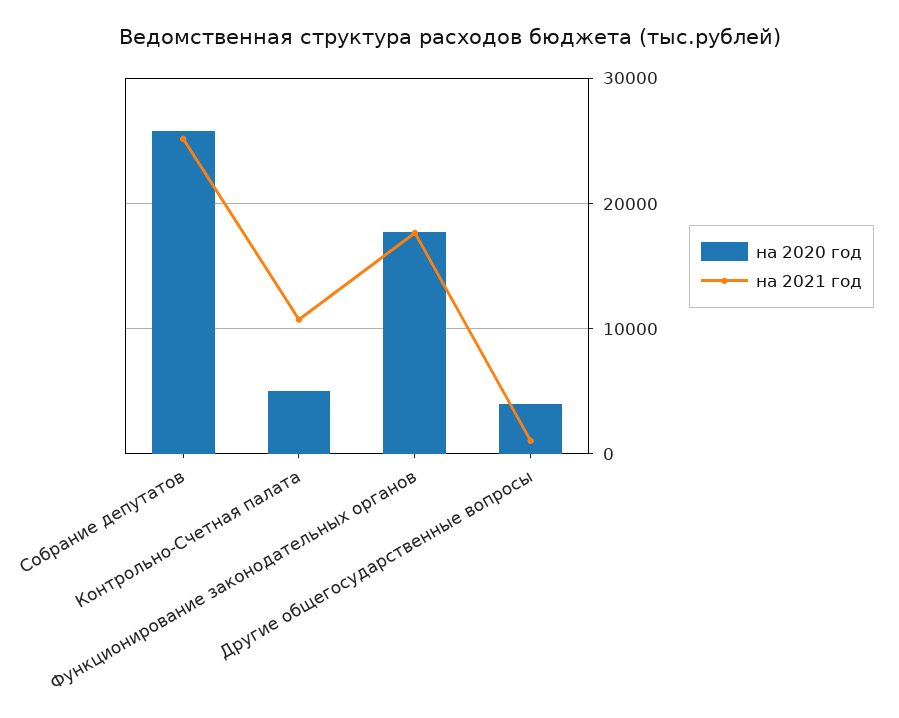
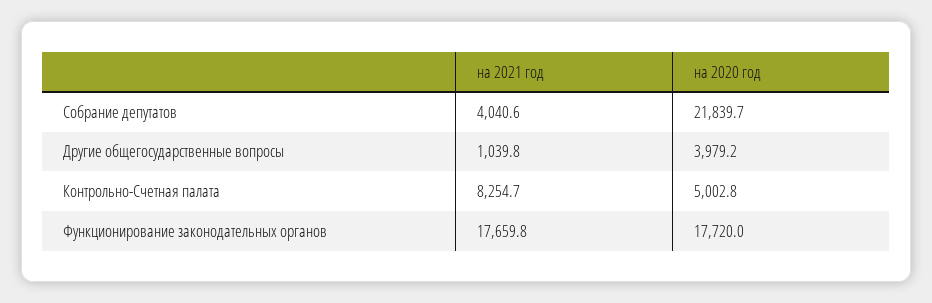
  {
    "на 2020 год": {
-     "Собрание депутатов": 26000,
+     "Собрание депутатов": 21839.7,
      "Контрольно-Счетная палата": 5002.8,
      "Функционирование законодательных органов": 17720,
      "Другие общегосударственные вопросы": 3979.2
    },
    "на 2021 год": {
-     "Собрание депутатов": 25000,
+     "Собрание депутатов": 4040.6,
-     "Контрольно-Счетная палата": 11000,
+     "Контрольно-Счетная палата": 8254.7,
      "Функционирование законодательных органов": 17659.8,
      "Другие общегосударственные вопросы": 1039.8
    }
  }

